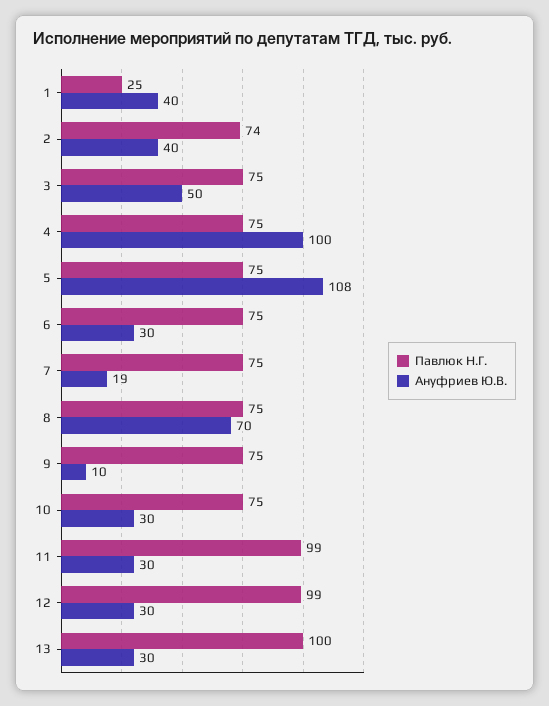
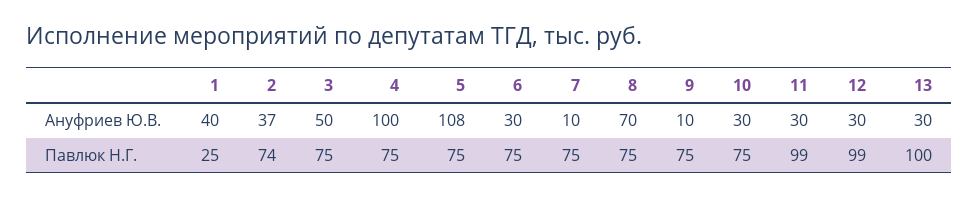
  {
    "Павлюк Н.Г.": {
      "1": 25,
      "2": 74,
      "3": 75,
      "4": 75,
      "5": 75,
      "6": 75,
      "7": 75,
      "8": 75,
      "9": 75,
      "10": 75,
      "11": 99,
      "12": 99,
      "13": 100
    },
    "Ануфриев Ю.В.": {
      "1": 40,
-     "2": 40,
+     "2": 37,
      "3": 50,
      "4": 100,
      "5": 108,
      "6": 30,
-     "7": 19,
+     "7": 10,
      "8": 70,
      "9": 10,
      "10": 30,
      "11": 30,
      "12": 30,
      "13": 30
    }
  }

